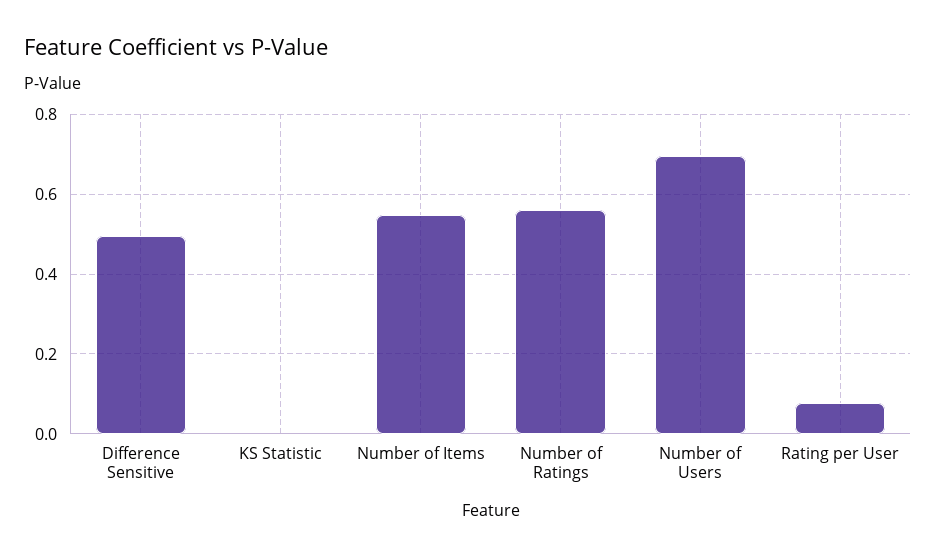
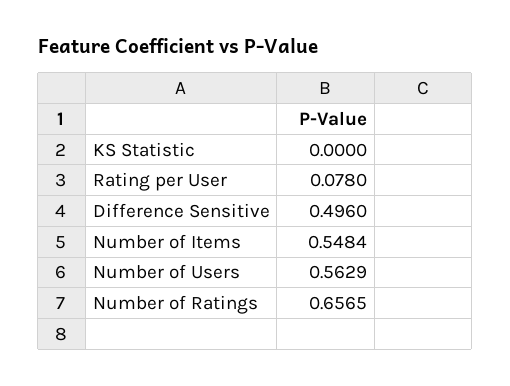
  {
    "Difference Sensitive": 0.496,
    "KS Statistic": 0,
    "Number of Items": 0.5484,
-   "Number of Ratings": 0.56,
+   "Number of Ratings": 0.6565,
-   "Number of Users": 0.7,
+   "Number of Users": 0.5629,
    "Rating per User": 0.078
  }

